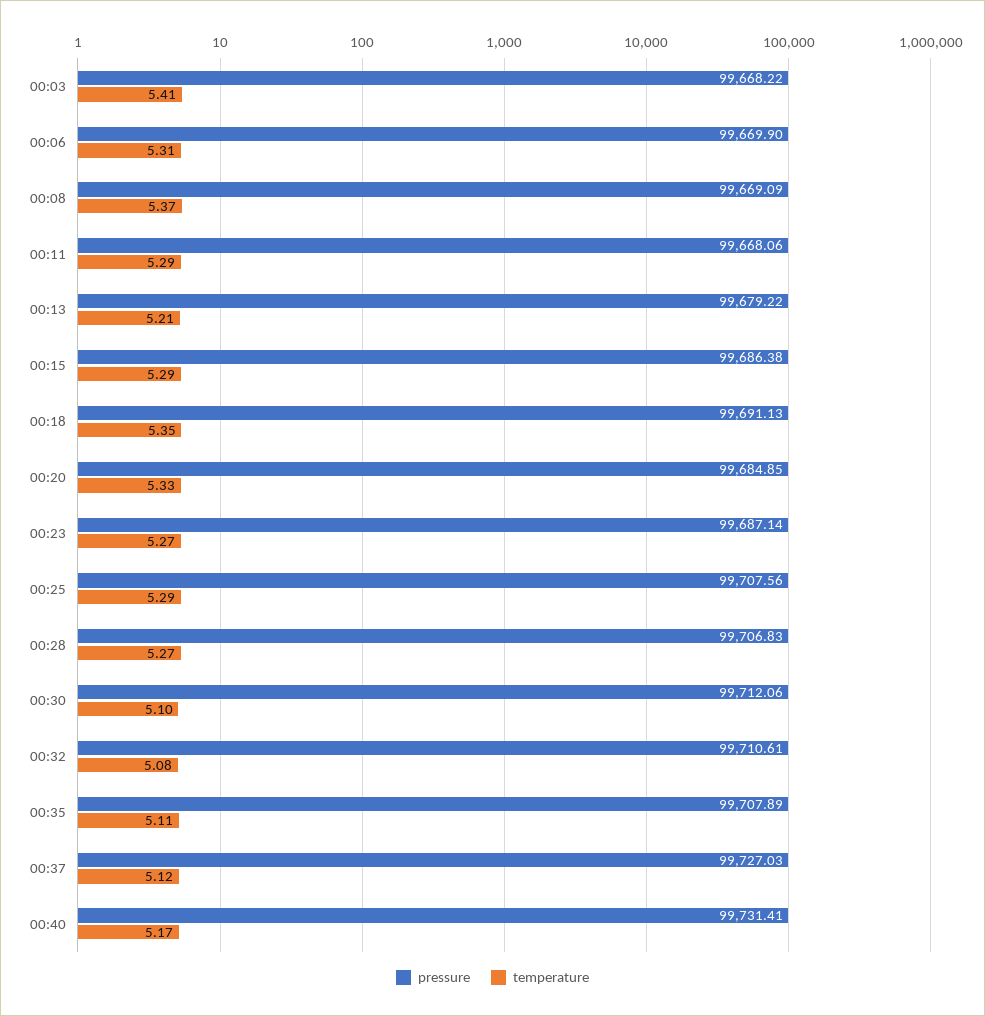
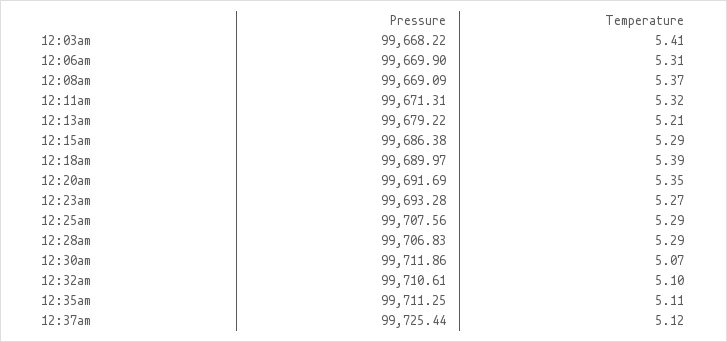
  {
    "pressure": {
      "00:03": 99668.22,
      "00:06": 99669.9,
      "00:08": 99669.09,
-     "00:11": 99668.06,
+     "00:11": 99671.31,
      "00:13": 99679.22,
      "00:15": 99686.38,
-     "00:18": 99691.13,
+     "00:18": 99689.97,
-     "00:20": 99684.85,
+     "00:20": 99691.69,
-     "00:23": 99687.14,
+     "00:23": 99693.28,
      "00:25": 99707.56,
      "00:28": 99706.83,
-     "00:30": 99712.06,
+     "00:30": 99711.86,
      "00:32": 99710.61,
-     "00:35": 99707.89,
+     "00:35": 99711.25,
-     "00:37": 99727.03,
+     "00:37": 99725.44
-     "00:40": 99731.41
    },
    "temperature": {
      "00:03": 5.41,
      "00:06": 5.31,
      "00:08": 5.37,
-     "00:11": 5.29,
+     "00:11": 5.32,
      "00:13": 5.21,
      "00:15": 5.29,
-     "00:18": 5.35,
+     "00:18": 5.39,
-     "00:20": 5.33,
+     "00:20": 5.35,
      "00:23": 5.27,
      "00:25": 5.29,
-     "00:28": 5.27,
+     "00:28": 5.29,
-     "00:30": 5.1,
+     "00:30": 5.07,
-     "00:32": 5.08,
+     "00:32": 5.1,
      "00:35": 5.11,
-     "00:37": 5.12,
+     "00:37": 5.12
-     "00:40": 5.17
    }
  }

